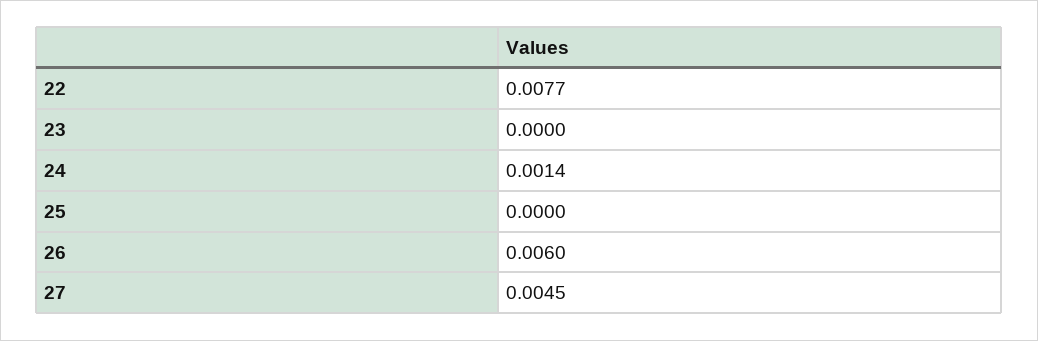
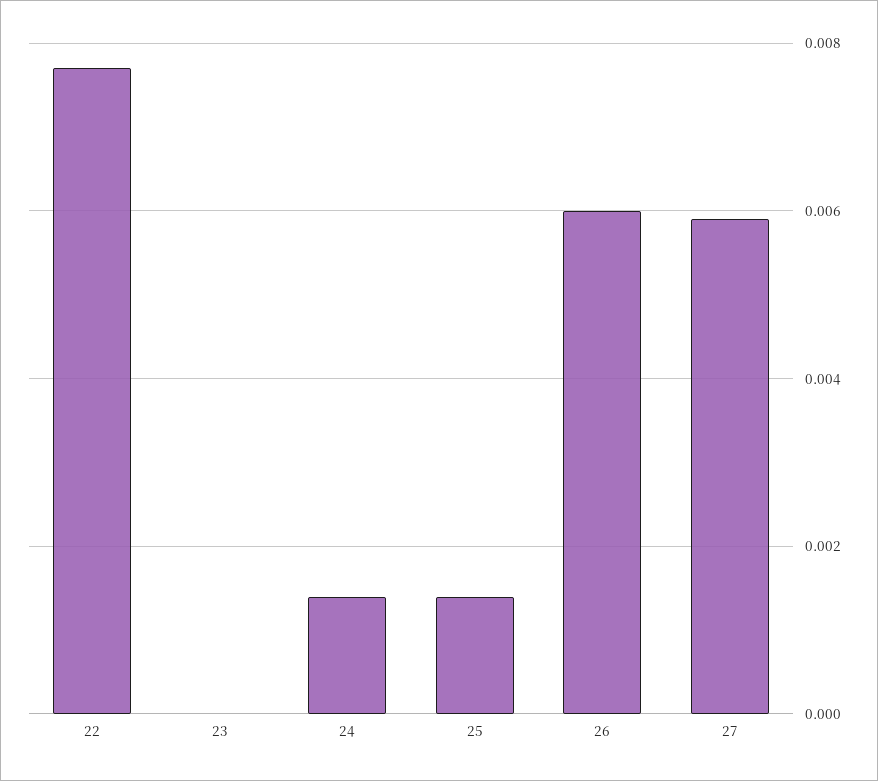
  {
    "22": 0.0077,
    "23": 0,
    "24": 0.0014,
-   "25": 0,
+   "25": 0.0015,
    "26": 0.006,
-   "27": 0.0045
+   "27": 0.006
  }

